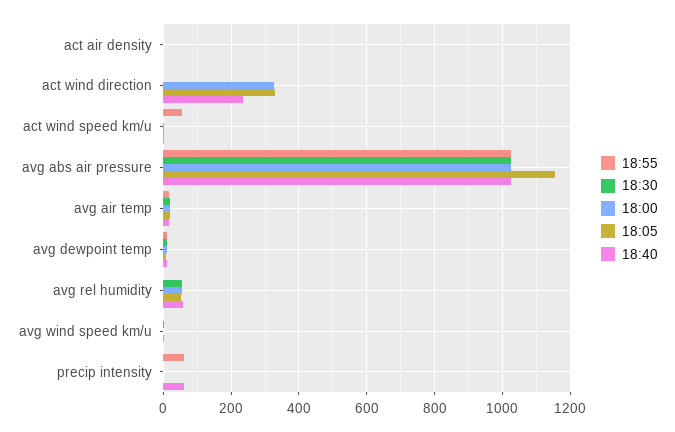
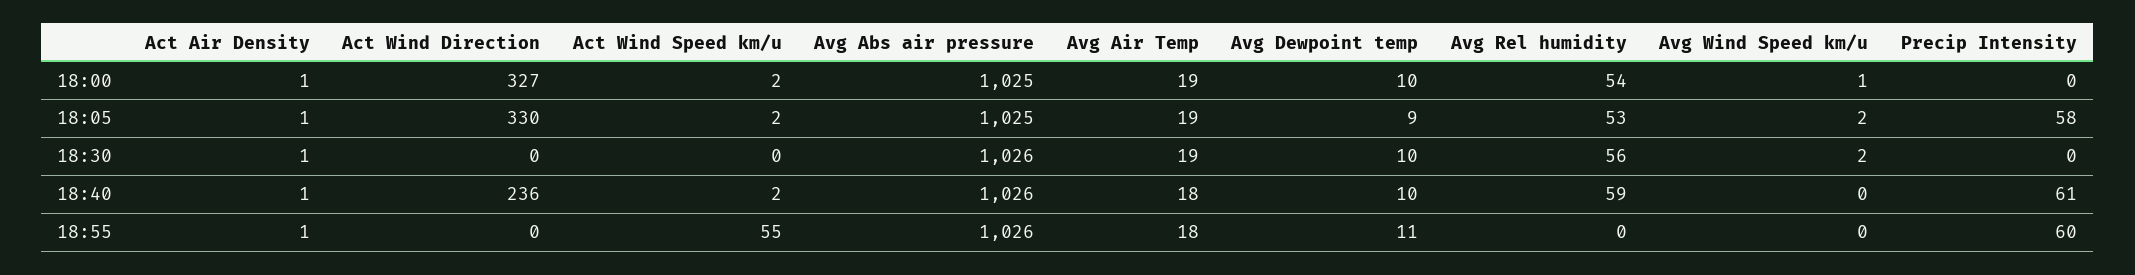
  {
    "18:55": {
      "act air density": 1,
      "act wind direction": 0,
      "act wind speed km/u": 55,
      "avg abs air pressure": 1026,
      "avg air temp": 18,
      "avg dewpoint temp": 11,
      "avg rel humidity": 0,
      "avg wind speed km/u": 0,
      "precip intensity": 60
    },
    "18:30": {
      "act air density": 1,
      "act wind direction": 0,
      "act wind speed km/u": 0,
      "avg abs air pressure": 1026,
      "avg air temp": 19,
      "avg dewpoint temp": 10,
      "avg rel humidity": 56,
      "avg wind speed km/u": 2,
      "precip intensity": 0
    },
    "18:00": {
      "act air density": 1,
      "act wind direction": 327,
      "act wind speed km/u": 2,
      "avg abs air pressure": 1025,
      "avg air temp": 19,
      "avg dewpoint temp": 10,
      "avg rel humidity": 54,
      "avg wind speed km/u": 1,
      "precip intensity": 0
    },
    "18:05": {
      "act air density": 1,
      "act wind direction": 330,
      "act wind speed km/u": 2,
-     "avg abs air pressure": 1160,
+     "avg abs air pressure": 1025,
      "avg air temp": 19,
      "avg dewpoint temp": 9,
      "avg rel humidity": 53,
      "avg wind speed km/u": 2,
-     "precip intensity": 0
+     "precip intensity": 58
    },
    "18:40": {
      "act air density": 1,
      "act wind direction": 236,
      "act wind speed km/u": 2,
      "avg abs air pressure": 1026,
      "avg air temp": 18,
      "avg dewpoint temp": 10,
      "avg rel humidity": 59,
      "avg wind speed km/u": 0,
      "precip intensity": 61
    }
  }

